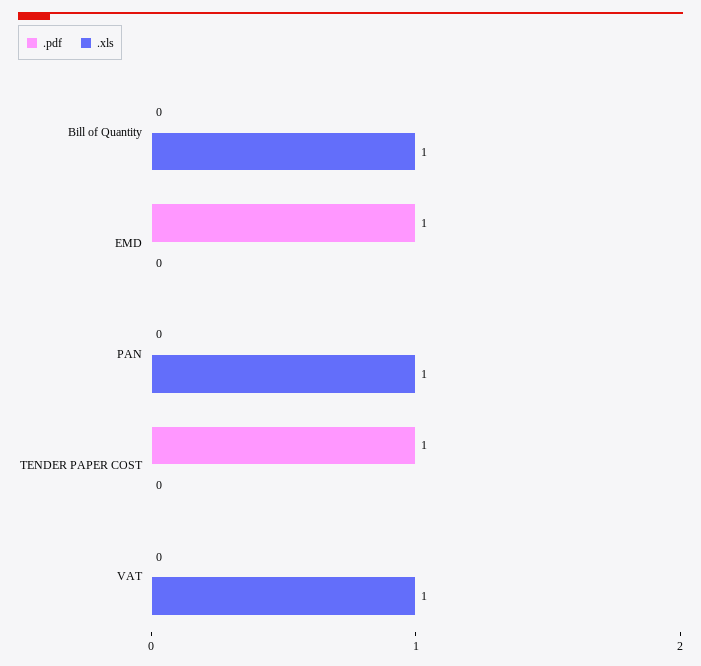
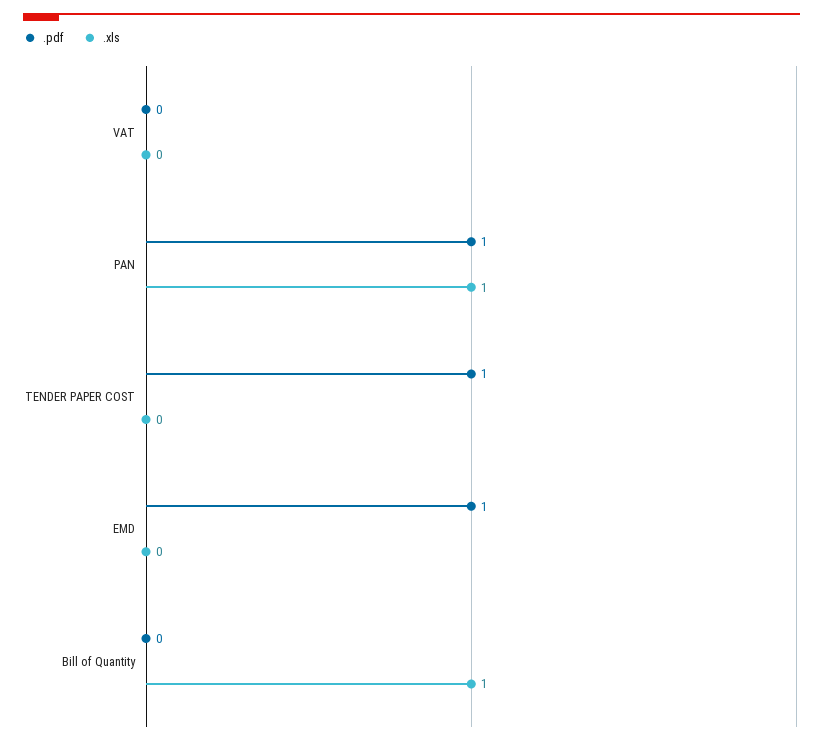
  {
    ".pdf": {
      "Bill of Quantity": 0,
      "EMD": 1,
-     "PAN": 0,
+     "PAN": 1,
      "TENDER PAPER COST": 1,
      "VAT": 0
    },
    ".xls": {
      "Bill of Quantity": 1,
      "EMD": 0,
      "PAN": 1,
      "TENDER PAPER COST": 0,
-     "VAT": 1
+     "VAT": 0
    }
  }

